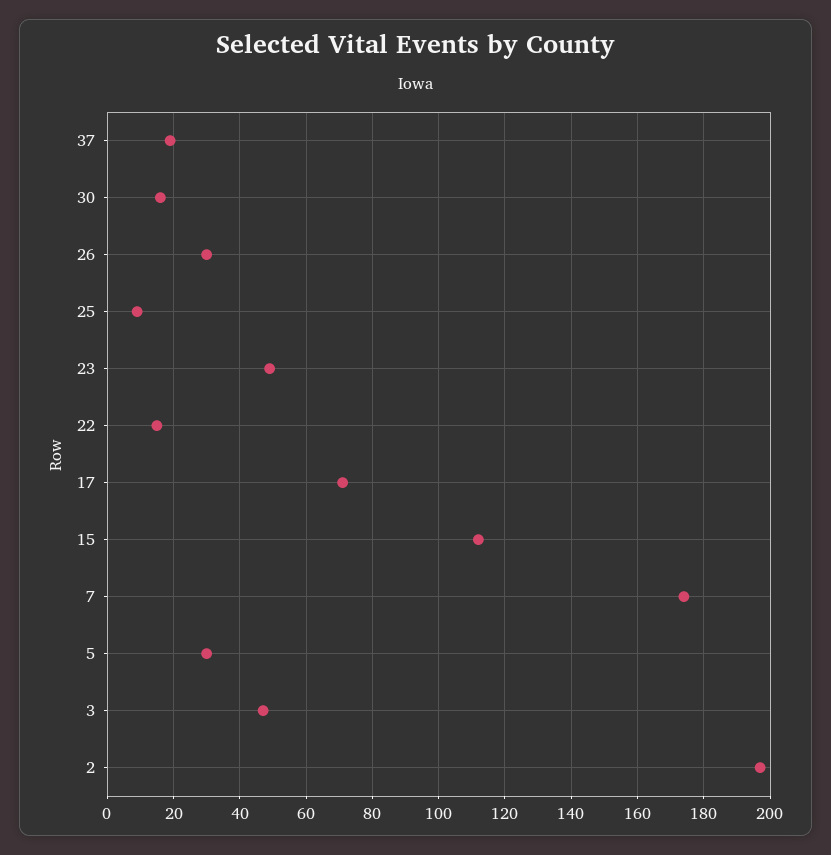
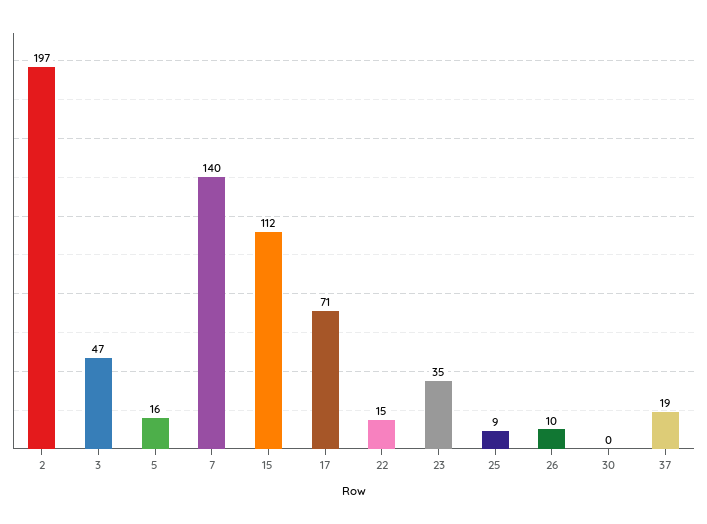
  {
    "37": 19,
-   "30": 15,
+   "30": 0,
-   "26": 30,
+   "26": 10,
    "25": 9,
-   "23": 50,
+   "23": 35,
    "22": 15,
    "17": 71,
    "15": 112,
-   "7": 175,
+   "7": 140,
-   "5": 30,
+   "5": 16,
    "3": 47,
    "2": 197
  }

